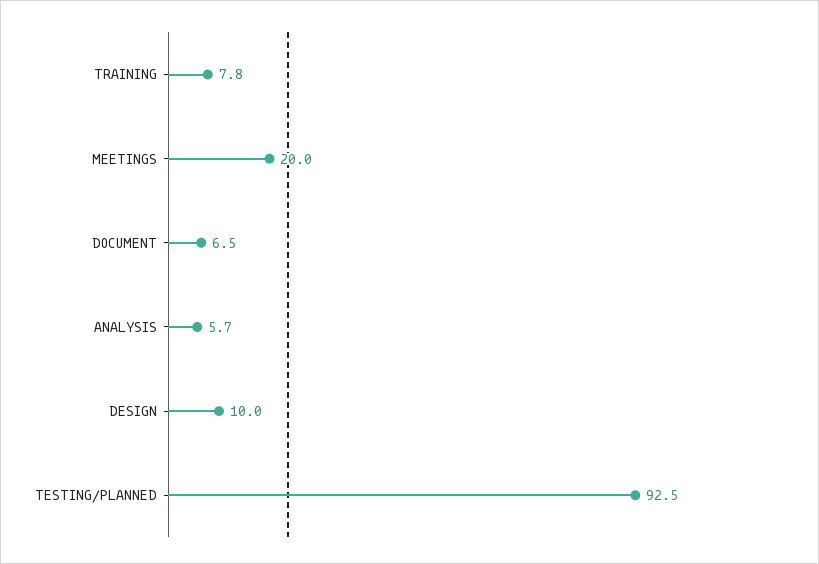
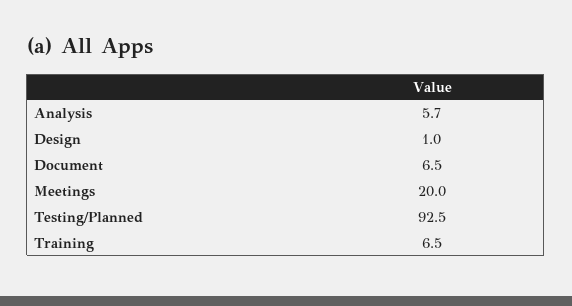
  {
-   "TRAINING": 7.8,
+   "TRAINING": 6.5,
    "MEETINGS": 20,
    "DOCUMENT": 6.5,
    "ANALYSIS": 5.7,
-   "DESIGN": 10,
+   "DESIGN": 1,
    "TESTING/PLANNED": 92.5
  }

